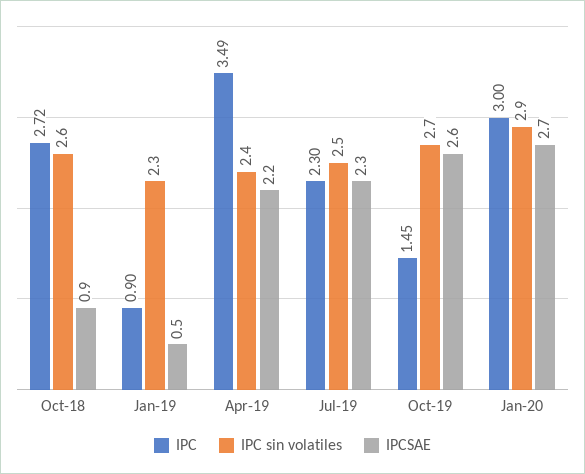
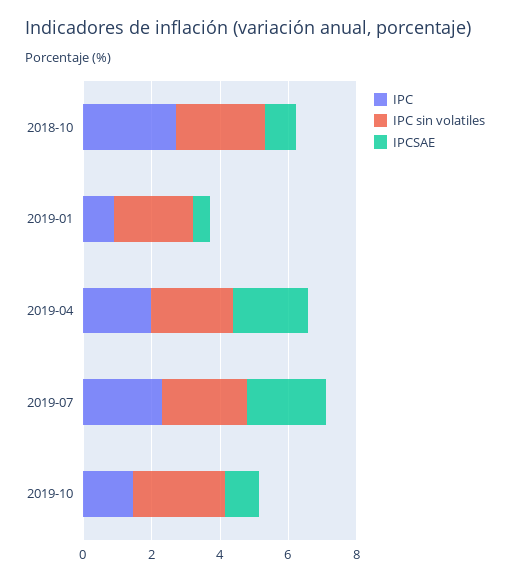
  {
    "IPC": {
      "Oct-18": 2.72,
      "Jan-19": 0.9,
-     "Apr-19": 3.49,
+     "Apr-19": 2,
      "Jul-19": 2.3,
-     "Oct-19": 1.45,
+     "Oct-19": 1.45
-     "Jan-20": 3
    },
    "IPC sin volatiles": {
      "Oct-18": 2.6,
      "Jan-19": 2.3,
      "Apr-19": 2.4,
      "Jul-19": 2.5,
-     "Oct-19": 2.7,
+     "Oct-19": 2.7
-     "Jan-20": 2.9
    },
    "IPCSAE": {
      "Oct-18": 0.9,
      "Jan-19": 0.5,
      "Apr-19": 2.2,
      "Jul-19": 2.3,
-     "Oct-19": 2.6,
+     "Oct-19": 1
-     "Jan-20": 2.7
    }
  }

